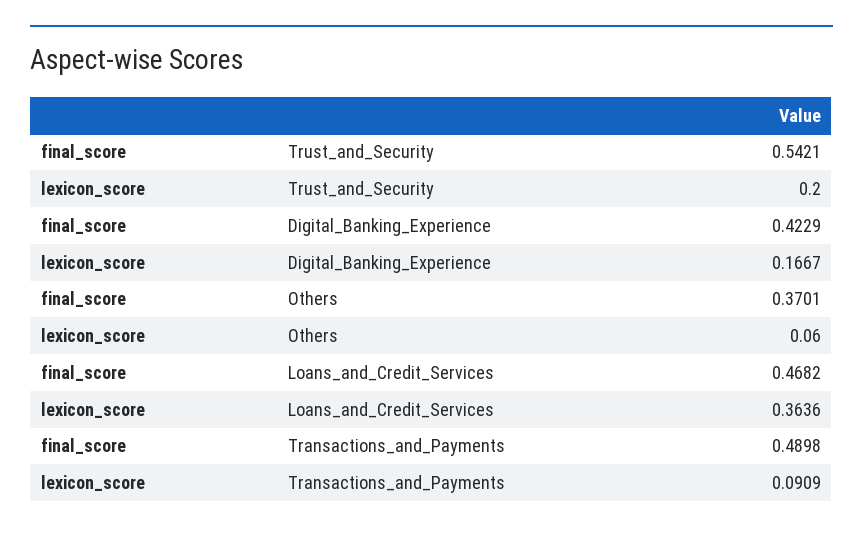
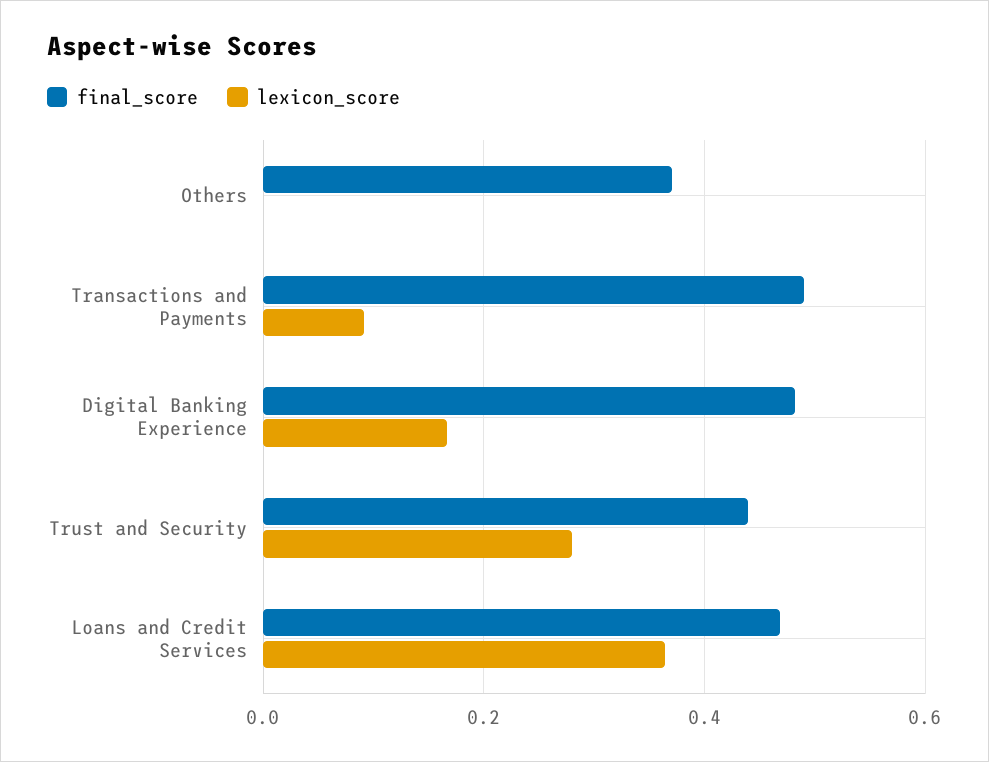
  {
    "final_score": {
-     "Trust_and_Security": 0.5421,
+     "Trust_and_Security": 0.44,
-     "Digital_Banking_Experience": 0.4229,
+     "Digital_Banking_Experience": 0.48,
      "Others": 0.3701,
      "Loans_and_Credit_Services": 0.4682,
      "Transactions_and_Payments": 0.4898
    },
    "lexicon_score": {
-     "Trust_and_Security": 0.2,
+     "Trust_and_Security": 0.28,
      "Digital_Banking_Experience": 0.1667,
-     "Others": 0.06,
+     "Others": 0,
      "Loans_and_Credit_Services": 0.3636,
      "Transactions_and_Payments": 0.0909
    }
  }

